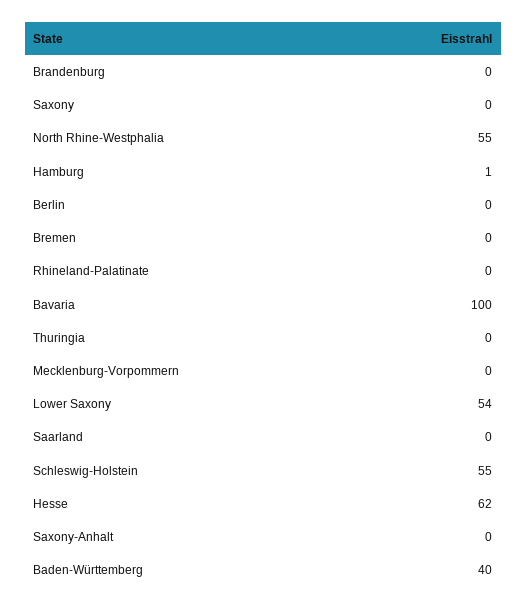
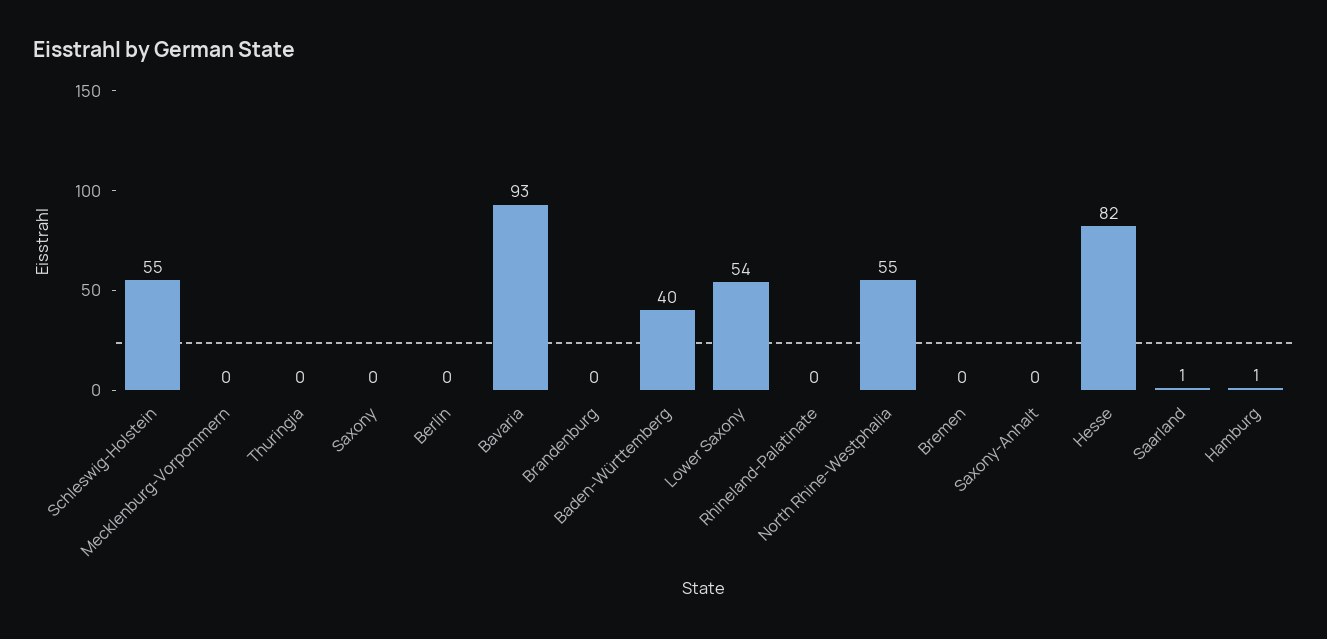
  {
    "Brandenburg": 0,
    "Saxony": 0,
    "North Rhine-Westphalia": 55,
    "Hamburg": 1,
    "Berlin": 0,
    "Bremen": 0,
    "Rhineland-Palatinate": 0,
-   "Bavaria": 100,
+   "Bavaria": 93,
    "Thuringia": 0,
    "Mecklenburg-Vorpommern": 0,
    "Lower Saxony": 54,
-   "Saarland": 0,
+   "Saarland": 1,
    "Schleswig-Holstein": 55,
-   "Hesse": 62,
+   "Hesse": 82,
    "Saxony-Anhalt": 0,
    "Baden-Württemberg": 40
  }

